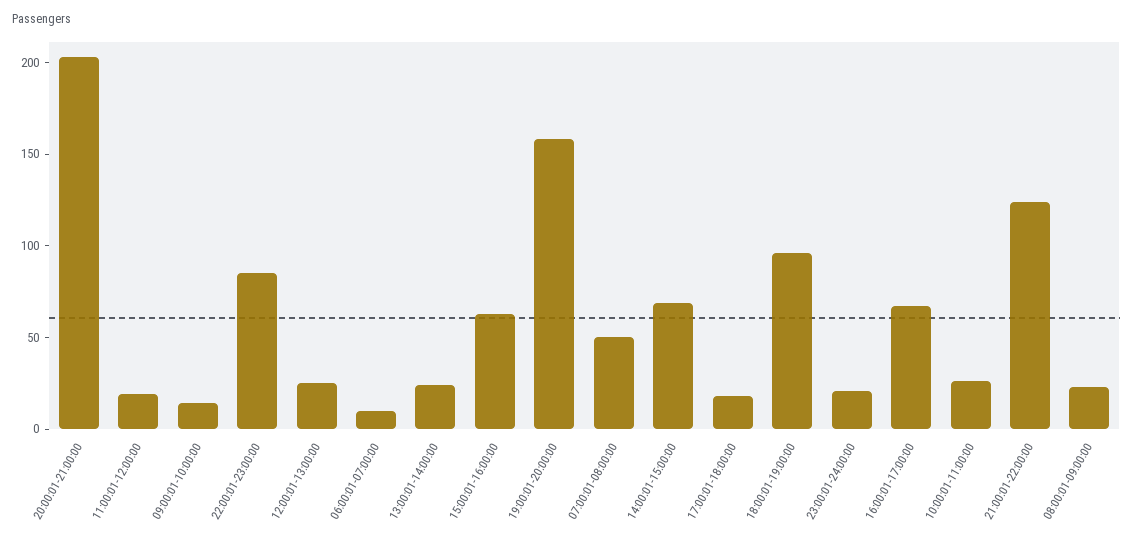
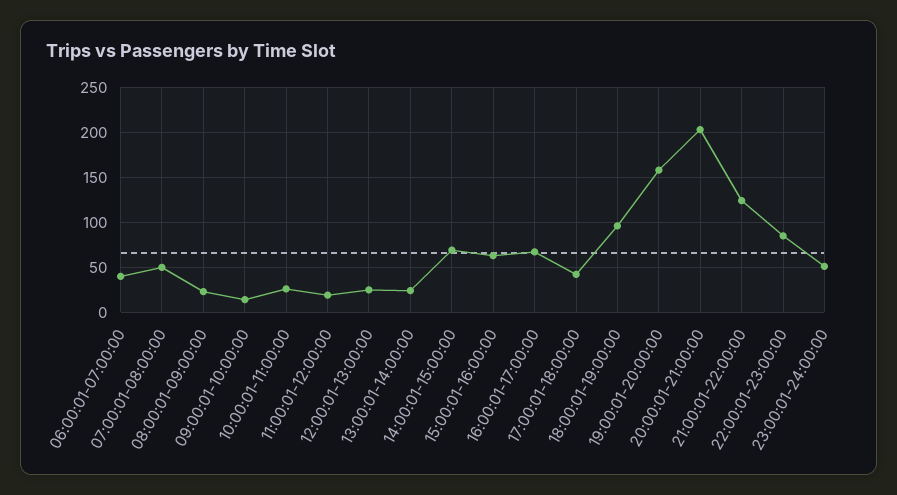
  {
    "20:00:01-21:00:00": 200,
    "11:00:01-12:00:00": 20,
    "09:00:01-10:00:00": 10,
    "22:00:01-23:00:00": 90,
    "12:00:01-13:00:00": 30,
-   "06:00:01-07:00:00": 10,
+   "06:00:01-07:00:00": 40,
    "13:00:01-14:00:00": 20,
    "15:00:01-16:00:00": 60,
    "19:00:01-20:00:00": 160,
    "07:00:01-08:00:00": 50,
    "14:00:01-15:00:00": 70,
-   "17:00:01-18:00:00": 20,
+   "17:00:01-18:00:00": 40,
    "18:00:01-19:00:00": 100,
-   "23:00:01-24:00:00": 20,
+   "23:00:01-24:00:00": 50,
    "16:00:01-17:00:00": 70,
    "10:00:01-11:00:00": 30,
    "21:00:01-22:00:00": 120,
    "08:00:01-09:00:00": 20
  }

